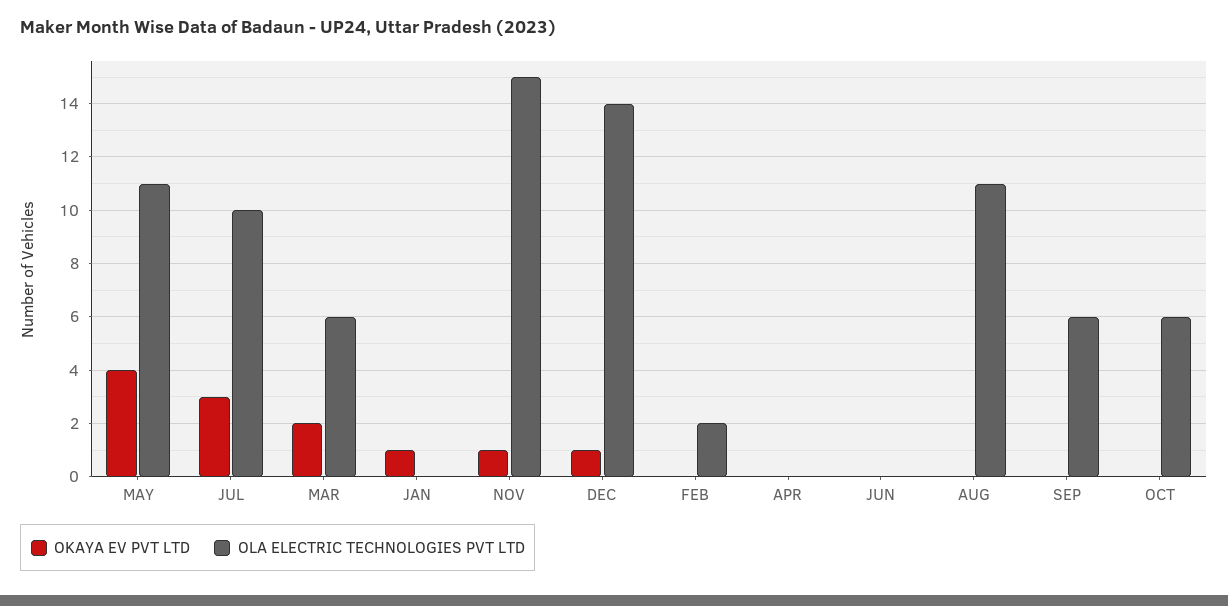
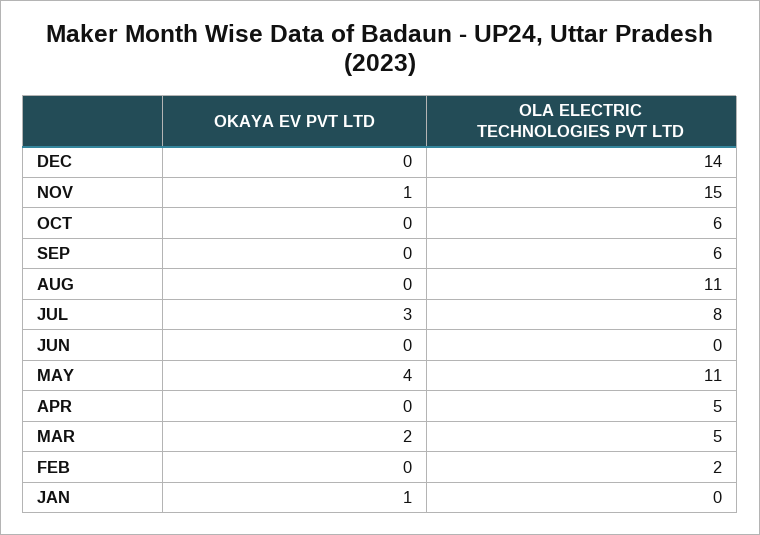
  {
    "OKAYA EV PVT LTD": {
      "MAY": 4,
      "JUL": 3,
      "MAR": 2,
      "JAN": 1,
      "NOV": 1,
-     "DEC": 1,
+     "DEC": 0,
      "FEB": 0,
      "APR": 0,
      "JUN": 0,
      "AUG": 0,
      "SEP": 0,
      "OCT": 0
    },
    "OLA ELECTRIC TECHNOLOGIES PVT LTD": {
      "MAY": 11,
-     "JUL": 10,
+     "JUL": 8,
-     "MAR": 6,
+     "MAR": 5,
      "JAN": 0,
      "NOV": 15,
      "DEC": 14,
      "FEB": 2,
-     "APR": 0,
+     "APR": 5,
      "JUN": 0,
      "AUG": 11,
      "SEP": 6,
      "OCT": 6
    }
  }

